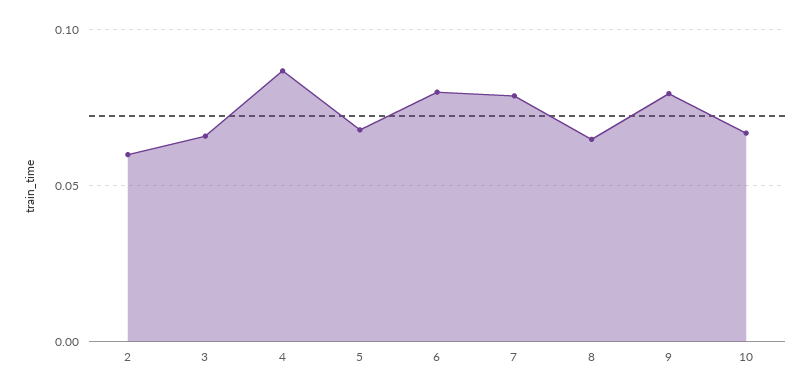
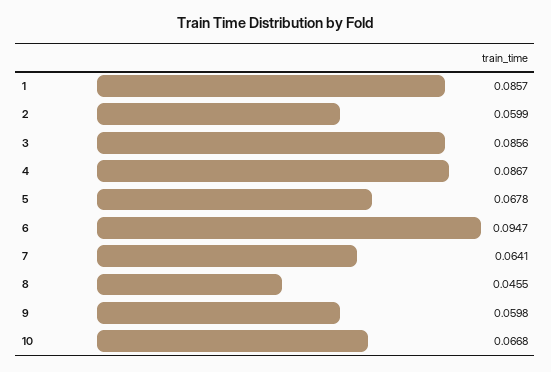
  {
    "2": 0.0599,
-   "3": 0.065,
+   "3": 0.0856,
    "4": 0.0867,
    "5": 0.0678,
-   "6": 0.08,
+   "6": 0.0947,
-   "7": 0.08,
+   "7": 0.0641,
-   "8": 0.065,
+   "8": 0.0455,
-   "9": 0.08,
+   "9": 0.0598,
-   "10": 0.0668
+   "10": 0.0668,
+   "1": 0.0857
  }

